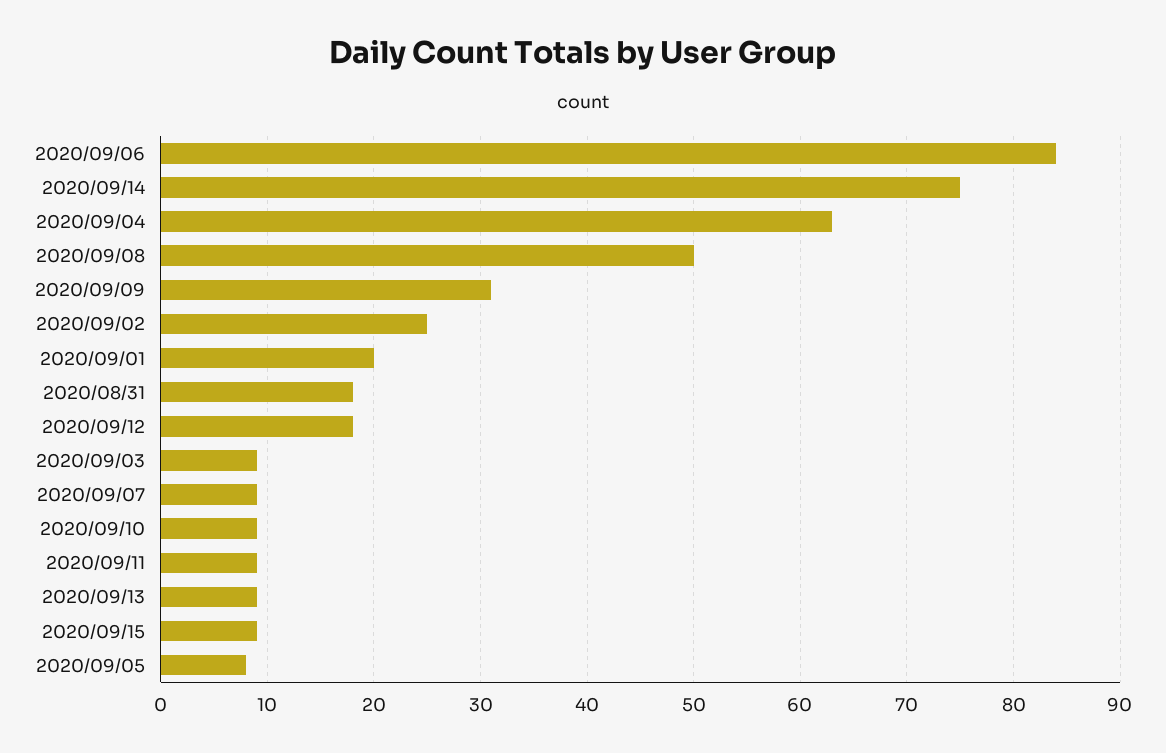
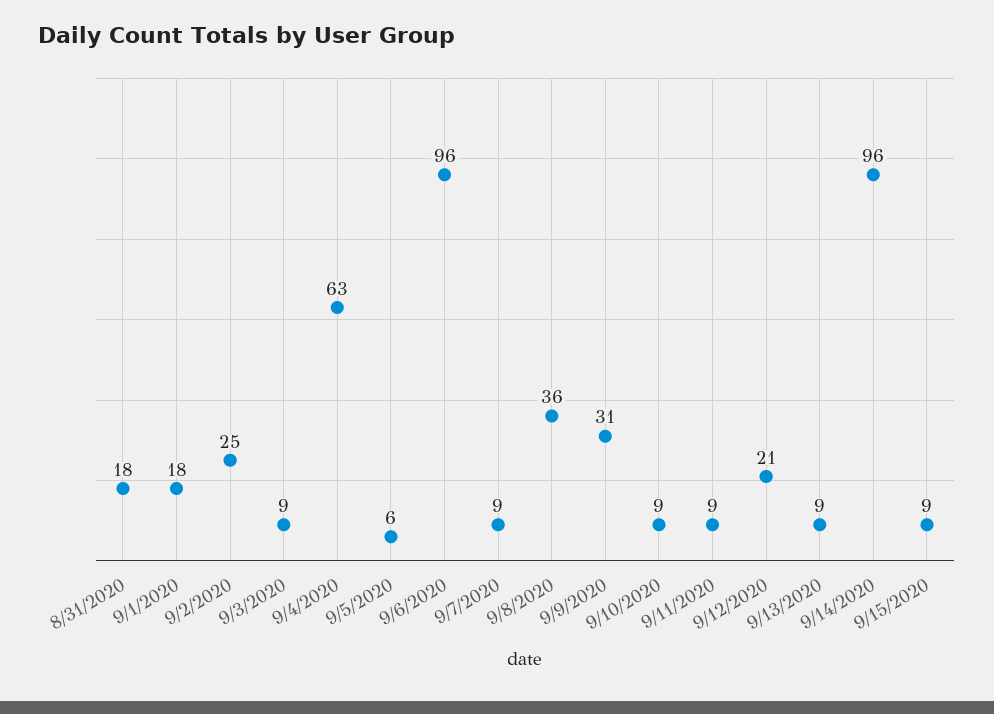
  {
-   "2020/09/06": 84,
+   "2020/09/06": 96,
-   "2020/09/14": 75,
+   "2020/09/14": 96,
    "2020/09/04": 63,
-   "2020/09/08": 50,
+   "2020/09/08": 36,
    "2020/09/09": 31,
    "2020/09/02": 25,
-   "2020/09/01": 20,
+   "2020/09/01": 18,
    "2020/08/31": 18,
-   "2020/09/12": 18,
+   "2020/09/12": 21,
    "2020/09/03": 9,
    "2020/09/07": 9,
    "2020/09/10": 9,
    "2020/09/11": 9,
    "2020/09/13": 9,
    "2020/09/15": 9,
-   "2020/09/05": 8
+   "2020/09/05": 6
  }

